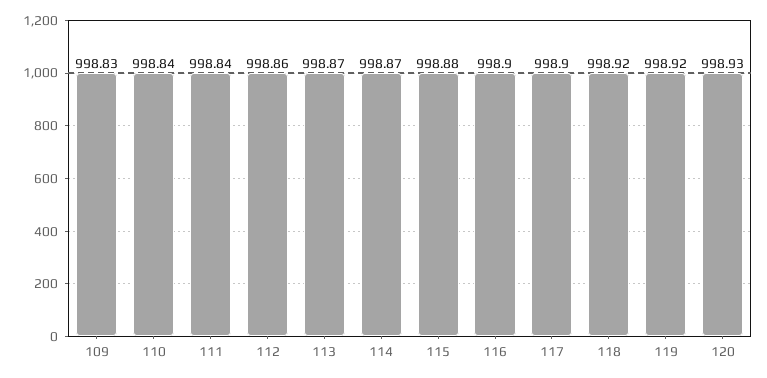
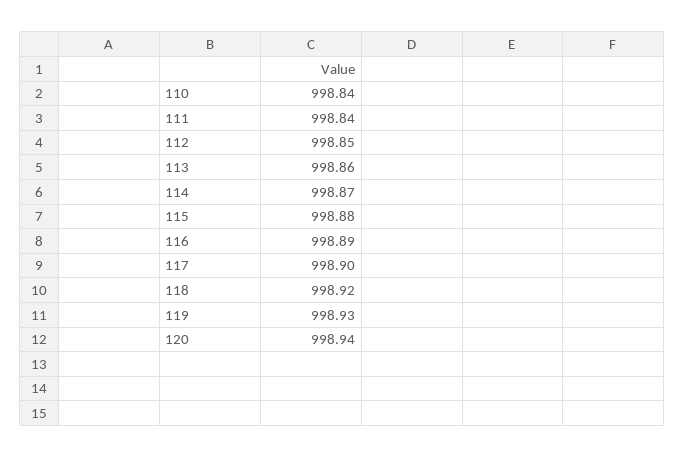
  {
-   "109": 998.83,
    "110": 998.84,
    "111": 998.84,
-   "112": 998.86,
+   "112": 998.85,
-   "113": 998.87,
+   "113": 998.86,
    "114": 998.87,
    "115": 998.88,
-   "116": 998.9,
+   "116": 998.89,
    "117": 998.9,
    "118": 998.92,
-   "119": 998.92,
+   "119": 998.93,
-   "120": 998.93
+   "120": 998.94
  }

